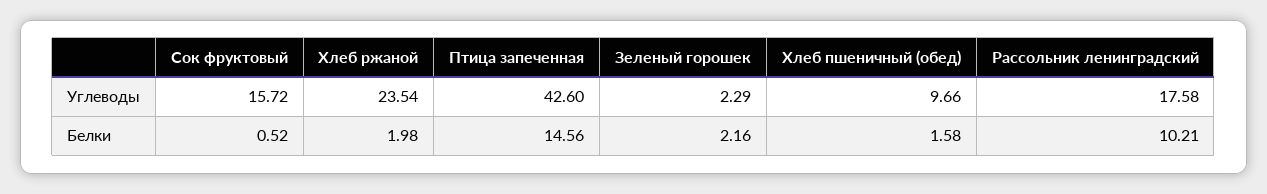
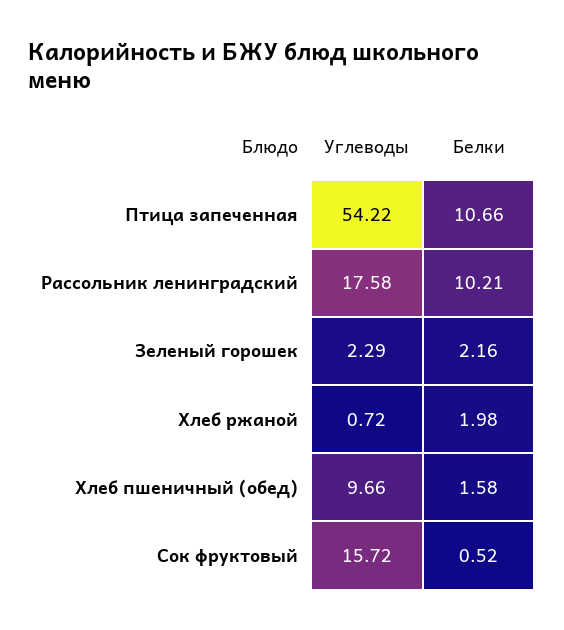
  {
    "Сок фруктовый": {
      "Углеводы": 15.72,
      "Белки": 0.52
    },
    "Хлеб ржаной": {
-     "Углеводы": 23.54,
+     "Углеводы": 0.72,
      "Белки": 1.98
    },
    "Птица запеченная": {
-     "Углеводы": 42.6,
+     "Углеводы": 54.22,
-     "Белки": 14.56
+     "Белки": 10.66
    },
    "Зеленый горошек": {
      "Углеводы": 2.29,
      "Белки": 2.16
    },
    "Хлеб пшеничный (обед)": {
      "Углеводы": 9.66,
      "Белки": 1.58
    },
    "Рассольник ленинградский": {
      "Углеводы": 17.58,
      "Белки": 10.21
    }
  }

